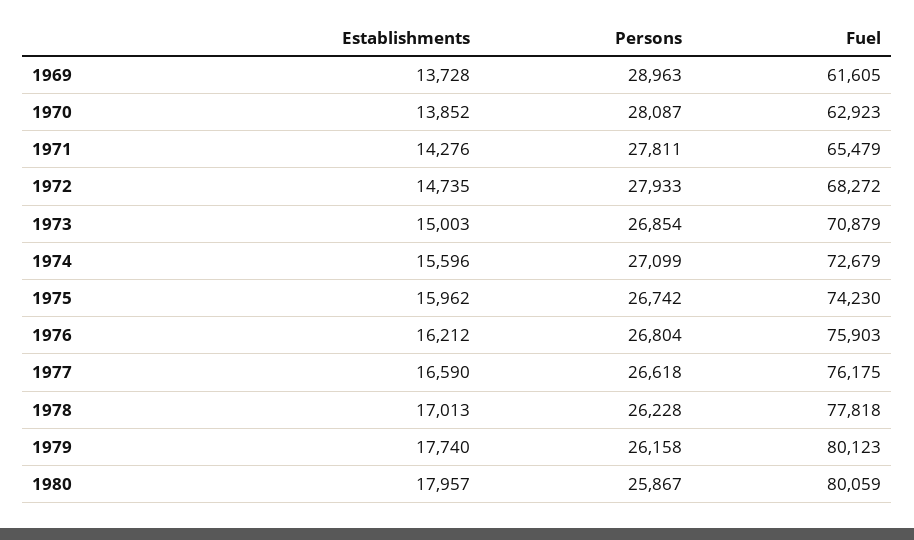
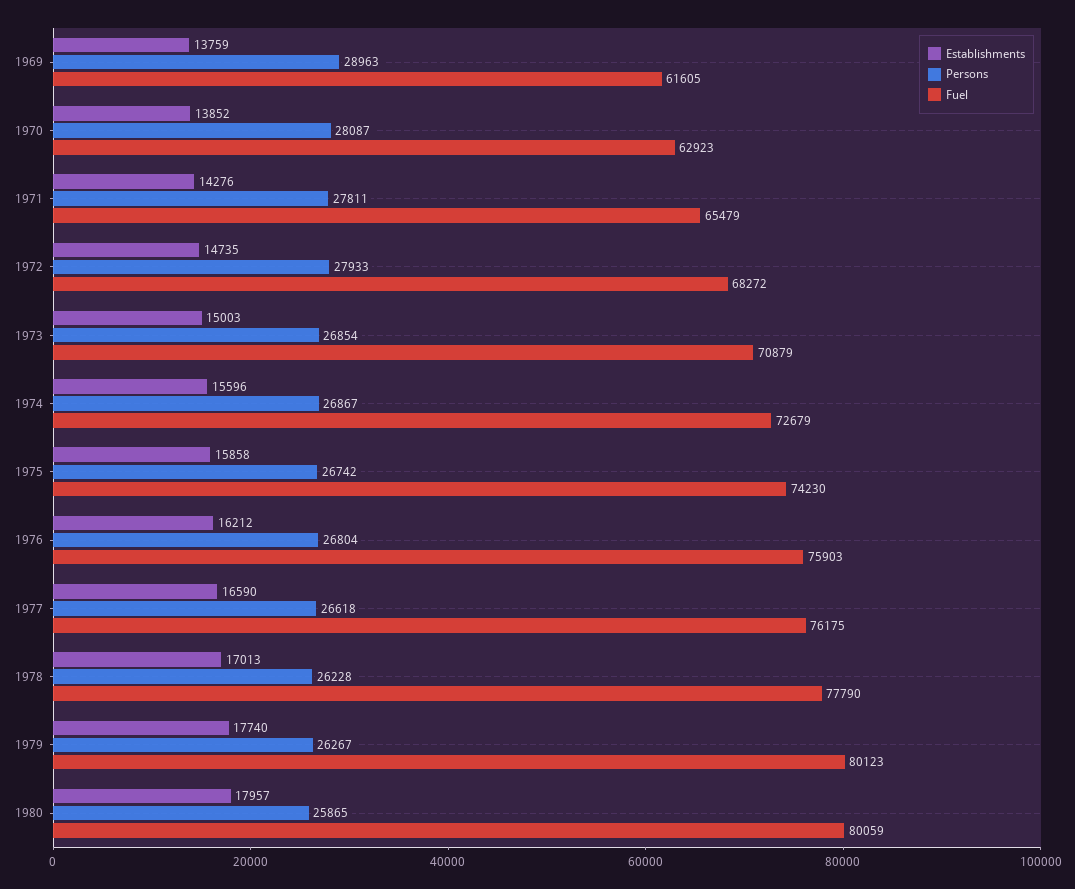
  {
    "Establishments": {
-     "1969": 13728,
+     "1969": 13759,
      "1970": 13852,
      "1971": 14276,
      "1972": 14735,
      "1973": 15003,
      "1974": 15596,
-     "1975": 15962,
+     "1975": 15858,
      "1976": 16212,
      "1977": 16590,
      "1978": 17013,
      "1979": 17740,
      "1980": 17957
    },
    "Persons": {
      "1969": 28963,
      "1970": 28087,
      "1971": 27811,
      "1972": 27933,
      "1973": 26854,
-     "1974": 27099,
+     "1974": 26867,
      "1975": 26742,
      "1976": 26804,
      "1977": 26618,
      "1978": 26228,
-     "1979": 26158,
+     "1979": 26267,
-     "1980": 25867
+     "1980": 25865
    },
    "Fuel": {
      "1969": 61605,
      "1970": 62923,
      "1971": 65479,
      "1972": 68272,
      "1973": 70879,
      "1974": 72679,
      "1975": 74230,
      "1976": 75903,
      "1977": 76175,
-     "1978": 77818,
+     "1978": 77790,
      "1979": 80123,
      "1980": 80059
    }
  }

